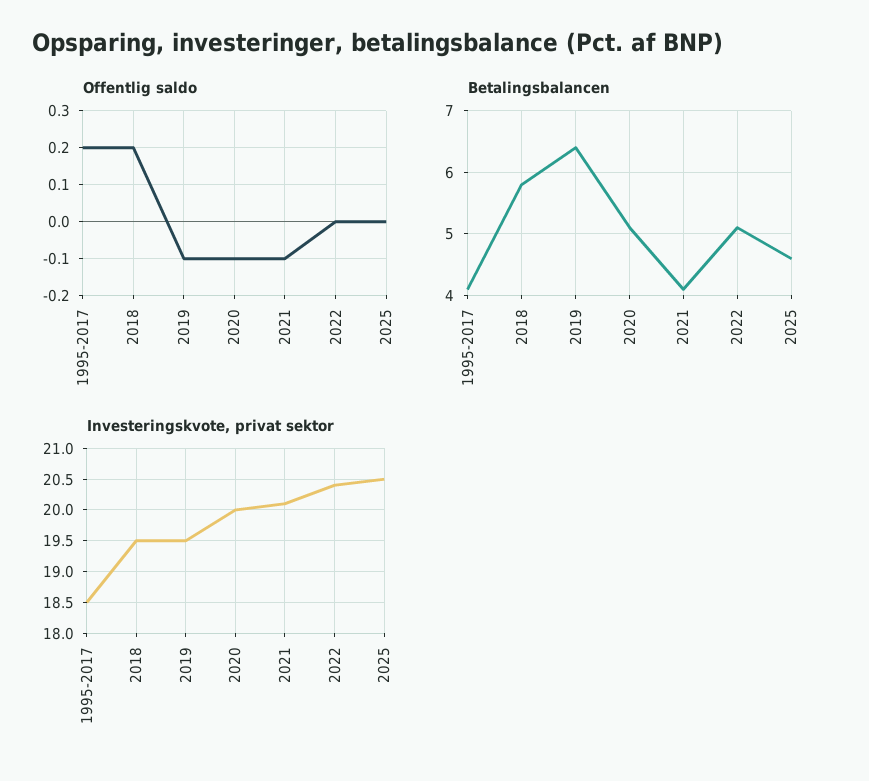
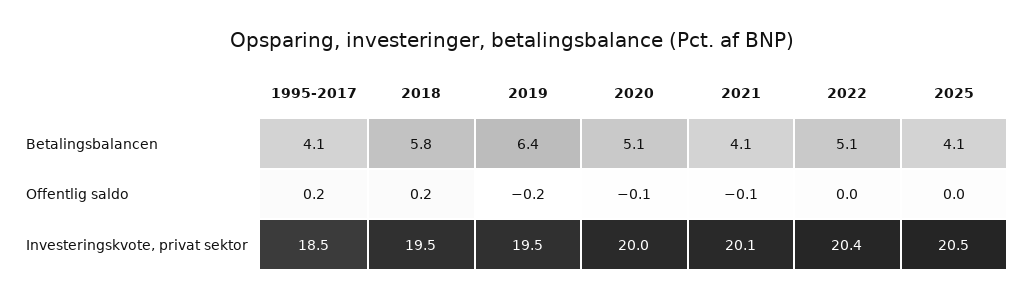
  {
    "Offentlig saldo": {
      "1995-2017": 0.2,
      "2018": 0.2,
-     "2019": -0.1,
+     "2019": -0.2,
      "2020": -0.1,
      "2021": -0.1,
      "2022": 0,
      "2025": 0
    },
    "Betalingsbalancen": {
      "1995-2017": 4.1,
      "2018": 5.8,
      "2019": 6.4,
      "2020": 5.1,
      "2021": 4.1,
      "2022": 5.1,
-     "2025": 4.6
+     "2025": 4.1
    },
    "Investeringskvote, privat sektor": {
      "1995-2017": 18.5,
      "2018": 19.5,
      "2019": 19.5,
      "2020": 20,
      "2021": 20.1,
      "2022": 20.4,
      "2025": 20.5
    }
  }

